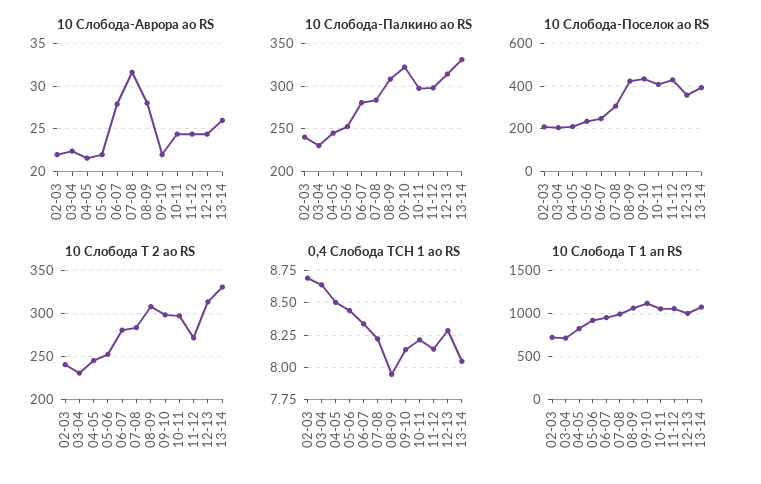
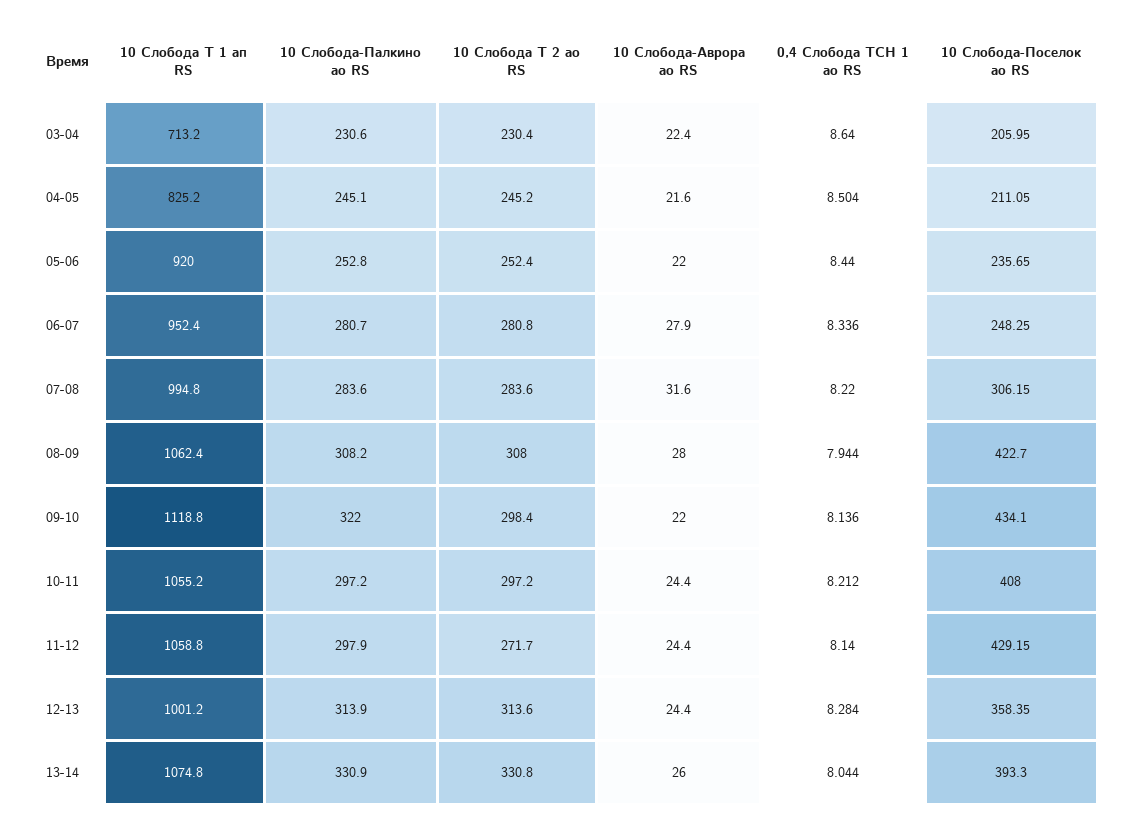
  {
    "10 Слобода-Аврора ао RS": {
-     "02-03": 22,
      "03-04": 22.4,
      "04-05": 21.6,
      "05-06": 22,
      "06-07": 27.9,
      "07-08": 31.6,
      "08-09": 28,
      "09-10": 22,
      "10-11": 24.4,
      "11-12": 24.4,
      "12-13": 24.4,
      "13-14": 26
    },
    "10 Слобода-Палкино ао RS": {
-     "02-03": 240,
      "03-04": 230.6,
      "04-05": 245.1,
      "05-06": 252.8,
      "06-07": 280.7,
      "07-08": 283.6,
      "08-09": 308.2,
      "09-10": 322,
      "10-11": 297.2,
      "11-12": 297.9,
      "12-13": 313.9,
      "13-14": 330.9
    },
    "10 Слобода-Поселок ао RS": {
-     "02-03": 200,
      "03-04": 205.95,
      "04-05": 211.05,
      "05-06": 235.65,
      "06-07": 248.25,
      "07-08": 306.15,
      "08-09": 422.7,
      "09-10": 434.1,
      "10-11": 408,
      "11-12": 429.15,
      "12-13": 358.35,
      "13-14": 393.3
    },
    "10 Слобода Т 2 ао RS": {
-     "02-03": 240,
      "03-04": 230.4,
      "04-05": 245.2,
      "05-06": 252.4,
      "06-07": 280.8,
      "07-08": 283.6,
      "08-09": 308,
      "09-10": 298.4,
      "10-11": 297.2,
      "11-12": 271.7,
      "12-13": 313.6,
      "13-14": 330.8
    },
    "0,4 Слобода ТСН 1 ао RS": {
-     "02-03": 8.7,
      "03-04": 8.64,
      "04-05": 8.504,
      "05-06": 8.44,
      "06-07": 8.336,
      "07-08": 8.22,
      "08-09": 7.944,
      "09-10": 8.136,
      "10-11": 8.212,
      "11-12": 8.14,
      "12-13": 8.284,
      "13-14": 8.044
    },
    "10 Слобода Т 1 ап RS": {
-     "02-03": 700,
      "03-04": 713.2,
      "04-05": 825.2,
      "05-06": 920,
      "06-07": 952.4,
      "07-08": 994.8,
      "08-09": 1062.4,
      "09-10": 1118.8,
      "10-11": 1055.2,
      "11-12": 1058.8,
      "12-13": 1001.2,
      "13-14": 1074.8
    }
  }

